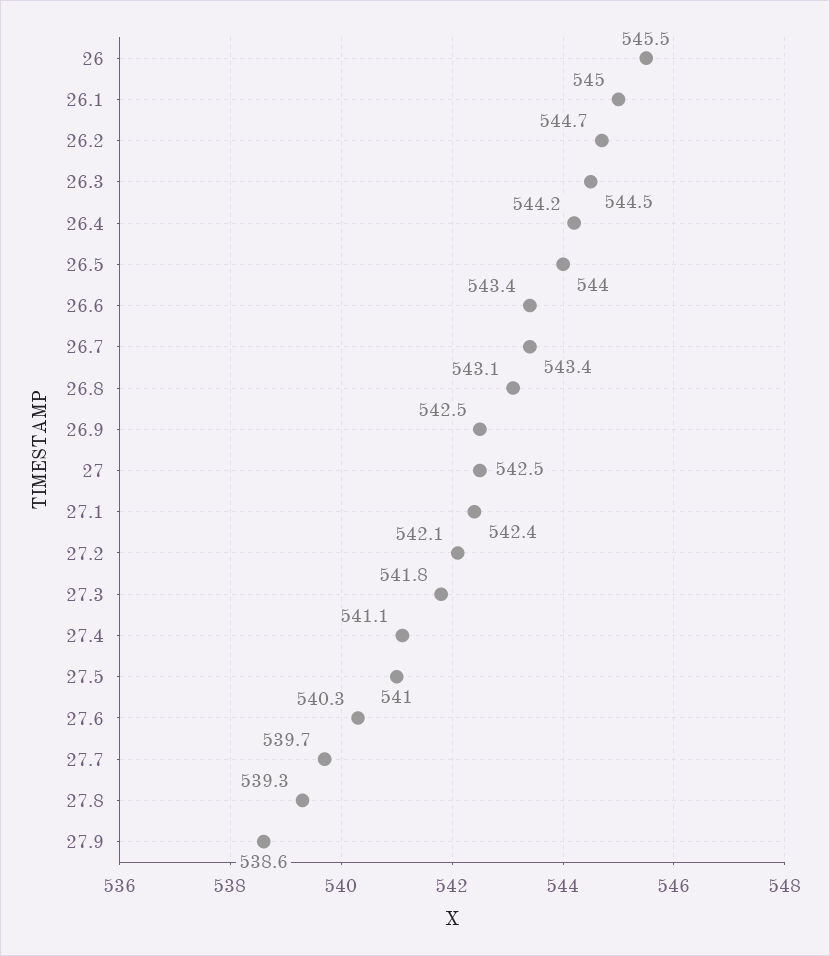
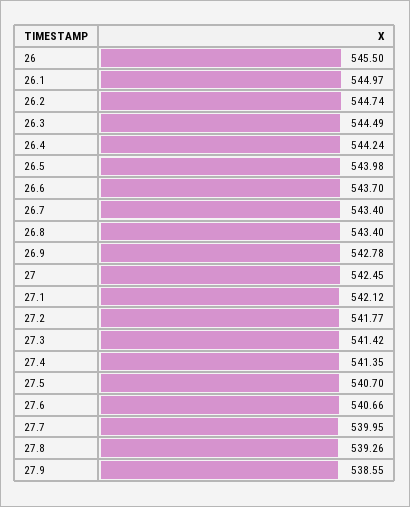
  {
    "26": 545.5,
    "26.1": 544.97,
    "26.2": 544.74,
    "26.3": 544.49,
    "26.4": 544.24,
    "26.5": 543.98,
-   "26.6": 543.4,
+   "26.6": 543.7,
    "26.7": 543.4,
-   "26.8": 543.1,
+   "26.8": 543.4,
-   "26.9": 542.5,
+   "26.9": 542.78,
    "27": 542.45,
-   "27.1": 542.4,
+   "27.1": 542.12,
-   "27.2": 542.1,
+   "27.2": 541.77,
-   "27.3": 541.8,
+   "27.3": 541.42,
-   "27.4": 541.1,
+   "27.4": 541.35,
-   "27.5": 541,
+   "27.5": 540.7,
-   "27.6": 540.3,
+   "27.6": 540.66,
-   "27.7": 539.7,
+   "27.7": 539.95,
    "27.8": 539.26,
    "27.9": 538.55
  }

